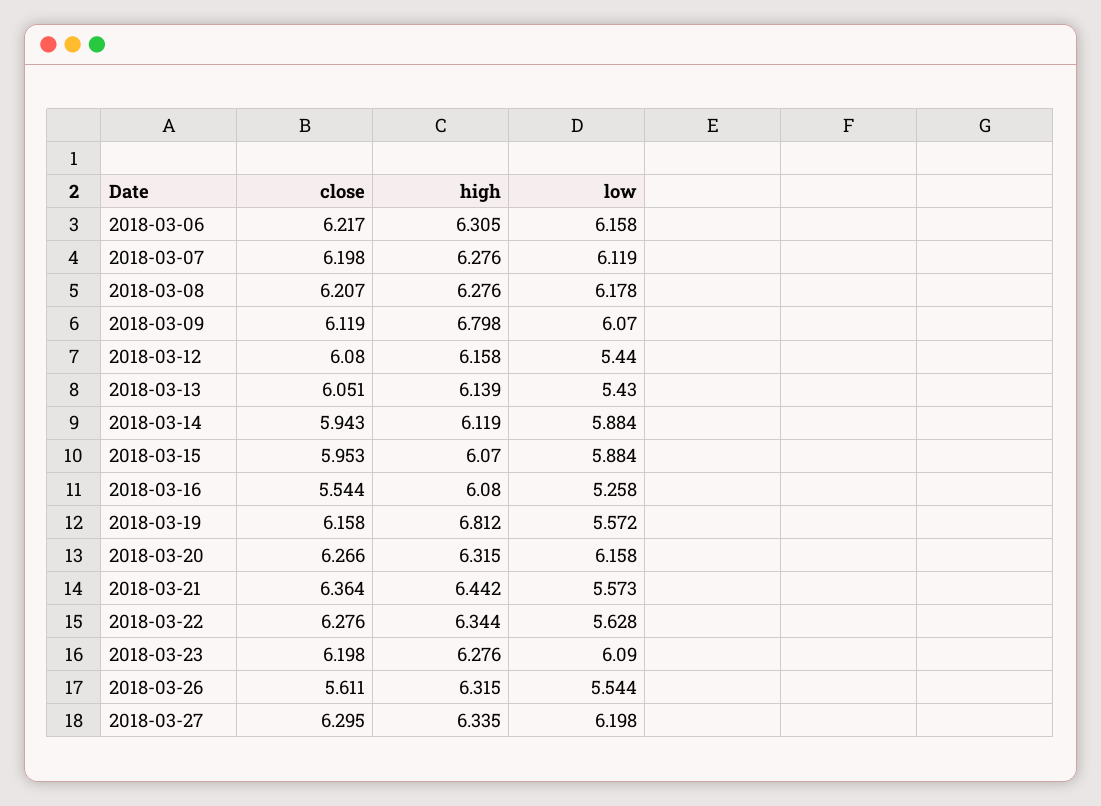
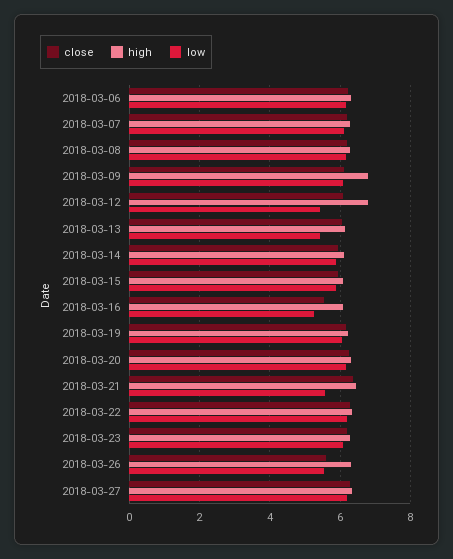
  {
    "close": {
      "2018-03-06": 6.217,
      "2018-03-07": 6.198,
      "2018-03-08": 6.207,
      "2018-03-09": 6.119,
      "2018-03-12": 6.08,
      "2018-03-13": 6.051,
      "2018-03-14": 5.943,
      "2018-03-15": 5.953,
      "2018-03-16": 5.544,
      "2018-03-19": 6.158,
      "2018-03-20": 6.266,
      "2018-03-21": 6.364,
      "2018-03-22": 6.276,
      "2018-03-23": 6.198,
      "2018-03-26": 5.611,
      "2018-03-27": 6.295
    },
    "high": {
      "2018-03-06": 6.305,
      "2018-03-07": 6.276,
      "2018-03-08": 6.276,
      "2018-03-09": 6.798,
-     "2018-03-12": 6.158,
+     "2018-03-12": 6.8,
      "2018-03-13": 6.139,
      "2018-03-14": 6.119,
      "2018-03-15": 6.07,
      "2018-03-16": 6.08,
-     "2018-03-19": 6.812,
+     "2018-03-19": 6.2,
      "2018-03-20": 6.315,
      "2018-03-21": 6.442,
      "2018-03-22": 6.344,
      "2018-03-23": 6.276,
      "2018-03-26": 6.315,
      "2018-03-27": 6.335
    },
    "low": {
      "2018-03-06": 6.158,
      "2018-03-07": 6.119,
      "2018-03-08": 6.178,
      "2018-03-09": 6.07,
      "2018-03-12": 5.44,
      "2018-03-13": 5.43,
      "2018-03-14": 5.884,
      "2018-03-15": 5.884,
      "2018-03-16": 5.258,
-     "2018-03-19": 5.572,
+     "2018-03-19": 6,
      "2018-03-20": 6.158,
      "2018-03-21": 5.573,
-     "2018-03-22": 5.628,
+     "2018-03-22": 6.2,
      "2018-03-23": 6.09,
      "2018-03-26": 5.544,
      "2018-03-27": 6.198
    }
  }

